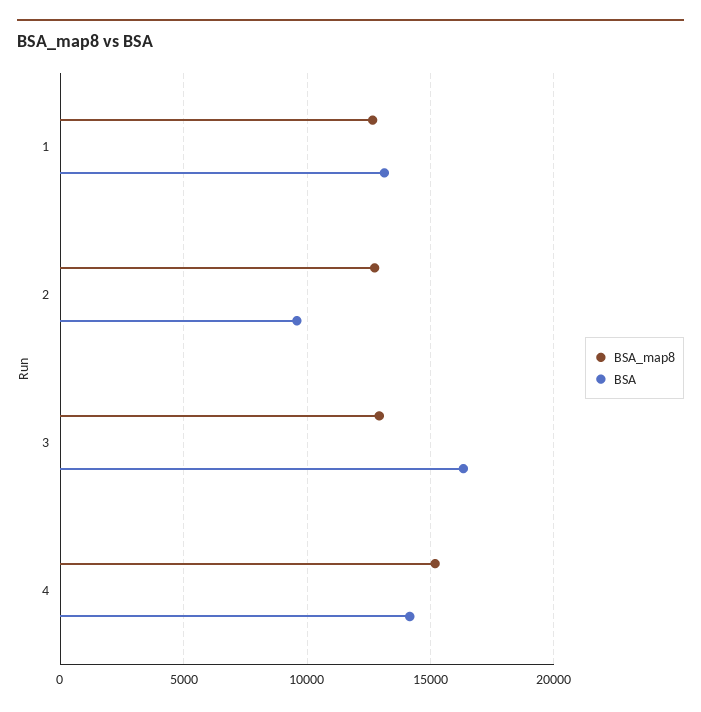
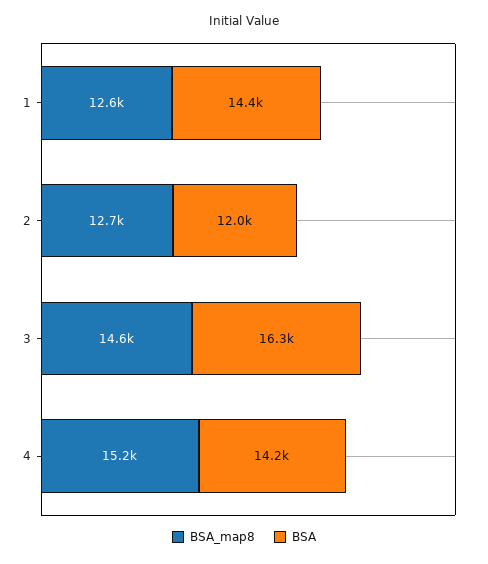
  {
    "BSA_map8": {
      "1": 12600,
      "2": 12700,
-     "3": 13000,
+     "3": 14600,
      "4": 15200
    },
    "BSA": {
-     "1": 13000,
+     "1": 14400,
-     "2": 9500,
+     "2": 12000,
      "3": 16300,
      "4": 14200
    }
  }

